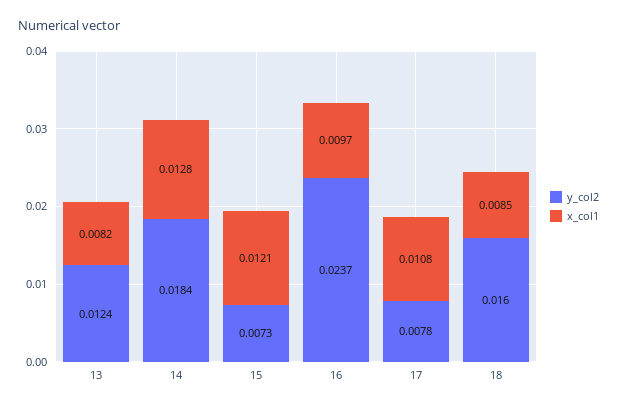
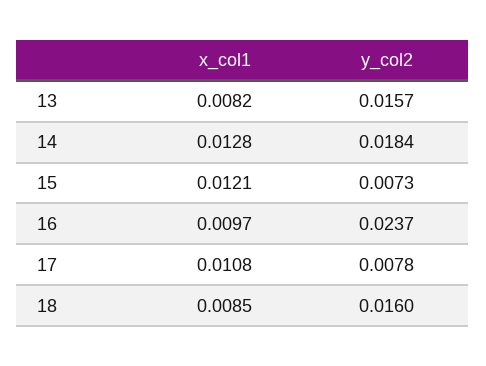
  {
    "y_col2": {
-     "13": 0.0124,
+     "13": 0.0157,
      "14": 0.0184,
      "15": 0.0073,
      "16": 0.0237,
      "17": 0.0078,
      "18": 0.016
    },
    "x_col1": {
      "13": 0.0082,
      "14": 0.0128,
      "15": 0.0121,
      "16": 0.0097,
      "17": 0.0108,
      "18": 0.0085
    }
  }

